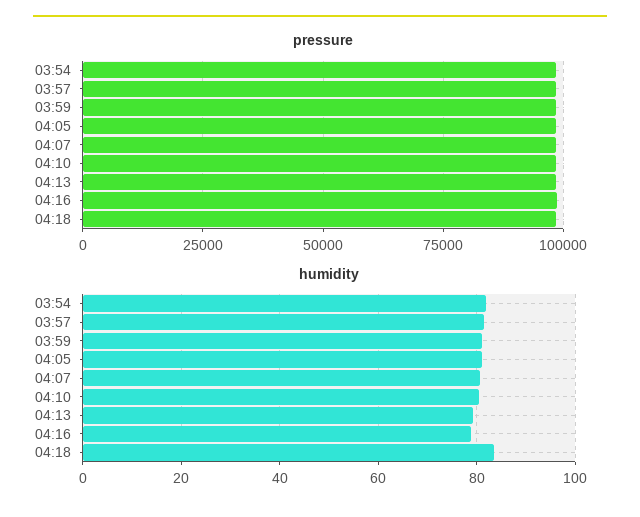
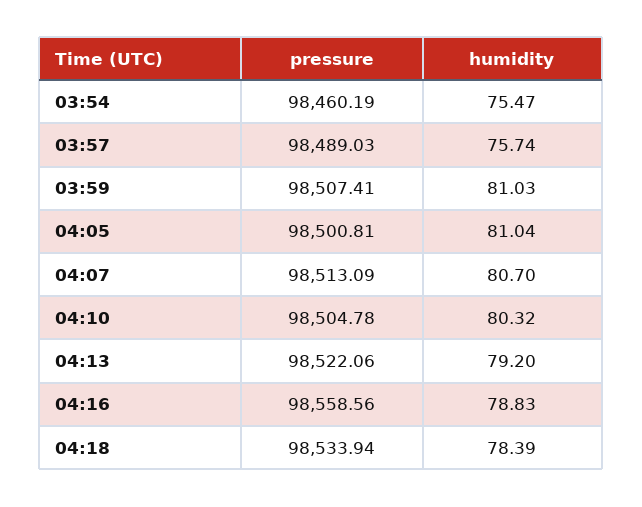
  {
    "pressure": {
      "03:54": 98460.19,
      "03:57": 98489.03,
      "03:59": 98507.41,
      "04:05": 98500.81,
      "04:07": 98513.09,
      "04:10": 98504.78,
      "04:13": 98522.06,
      "04:16": 98558.56,
      "04:18": 98533.94
    },
    "humidity": {
-     "03:54": 82,
+     "03:54": 75.47,
-     "03:57": 82,
+     "03:57": 75.74,
      "03:59": 81.03,
      "04:05": 81.04,
      "04:07": 80.7,
      "04:10": 80.32,
      "04:13": 79.2,
      "04:16": 78.83,
-     "04:18": 84
+     "04:18": 78.39
    }
  }

